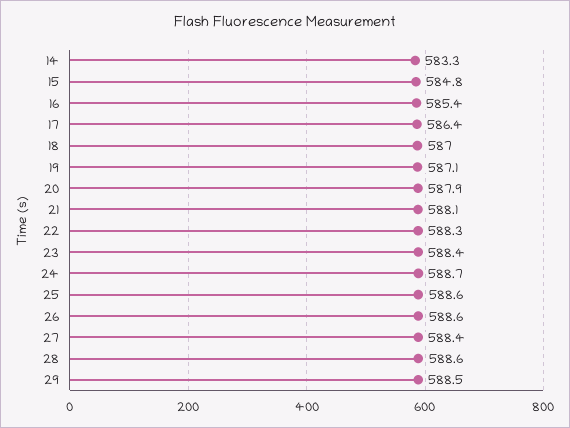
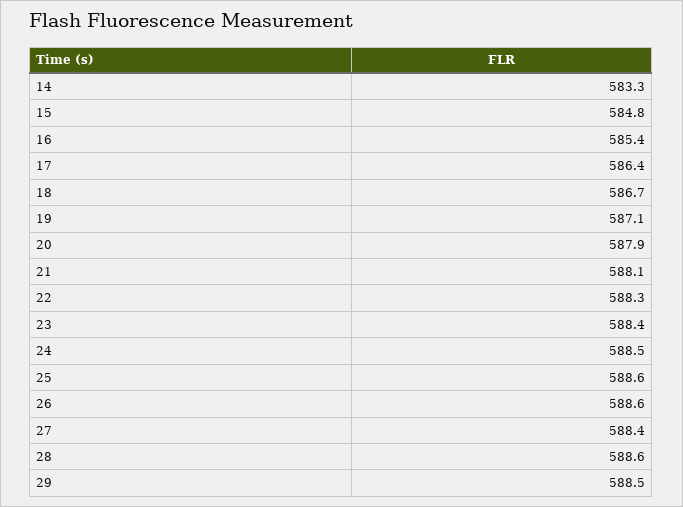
  {
    "14": 583.3,
    "15": 584.8,
    "16": 585.4,
    "17": 586.4,
-   "18": 587,
+   "18": 586.7,
    "19": 587.1,
    "20": 587.9,
    "21": 588.1,
    "22": 588.3,
    "23": 588.4,
-   "24": 588.7,
+   "24": 588.5,
    "25": 588.6,
    "26": 588.6,
    "27": 588.4,
    "28": 588.6,
    "29": 588.5
  }

